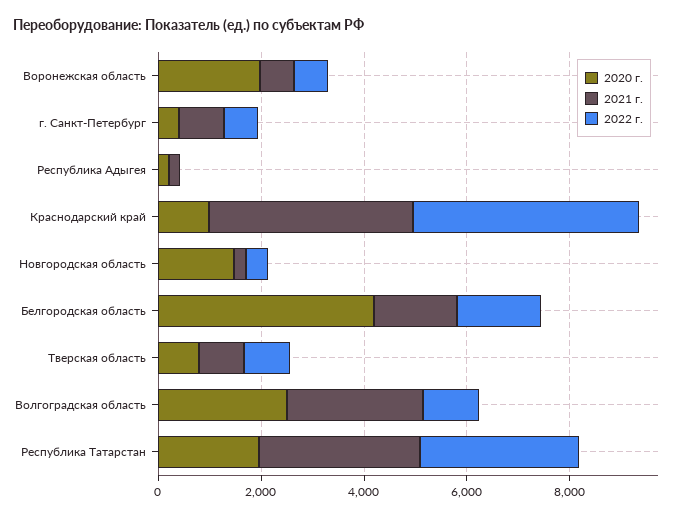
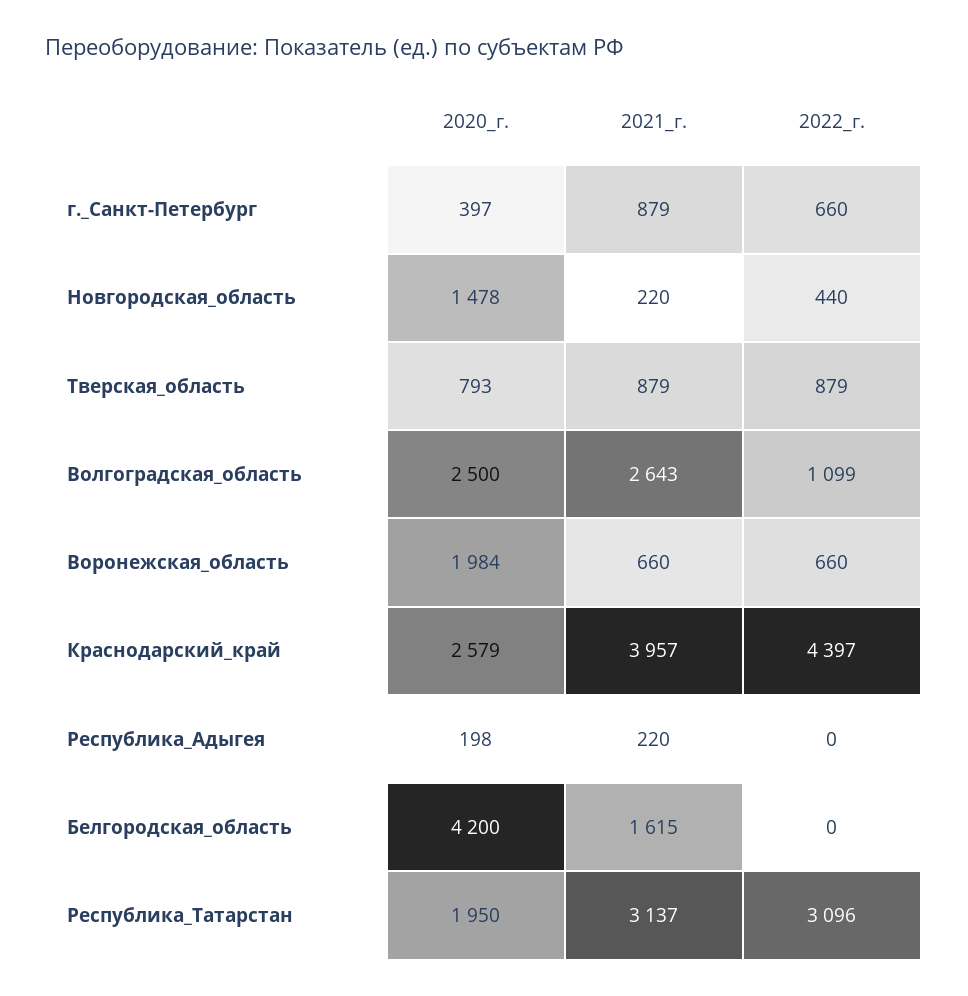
  {
    "2020 г.": {
      "Воронежская область": 1984,
      "г. Санкт-Петербург": 397,
      "Республика Адыгея": 198,
-     "Краснодарский край": 1000,
+     "Краснодарский край": 2579,
      "Новгородская область": 1478,
      "Белгородская область": 4200,
      "Тверская область": 793,
      "Волгоградская область": 2500,
      "Республика Татарстан": 1950
    },
    "2021 г.": {
      "Воронежская область": 660,
      "г. Санкт-Петербург": 879,
      "Республика Адыгея": 220,
      "Краснодарский край": 3957,
      "Новгородская область": 220,
      "Белгородская область": 1615,
      "Тверская область": 879,
      "Волгоградская область": 2643,
      "Республика Татарстан": 3137
    },
    "2022 г.": {
      "Воронежская область": 660,
      "г. Санкт-Петербург": 660,
      "Республика Адыгея": 0,
      "Краснодарский край": 4397,
      "Новгородская область": 440,
-     "Белгородская область": 1500,
+     "Белгородская область": 0,
      "Тверская область": 879,
      "Волгоградская область": 1099,
      "Республика Татарстан": 3096
    }
  }

